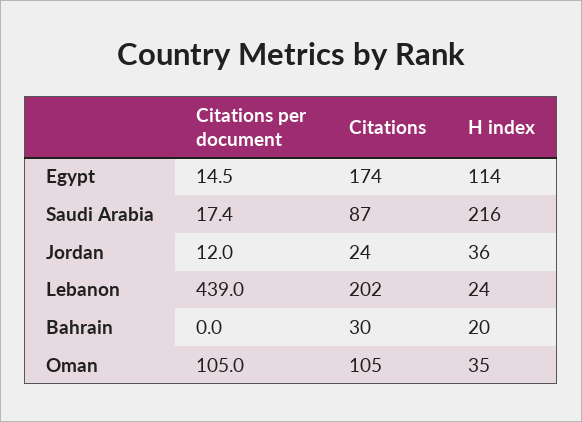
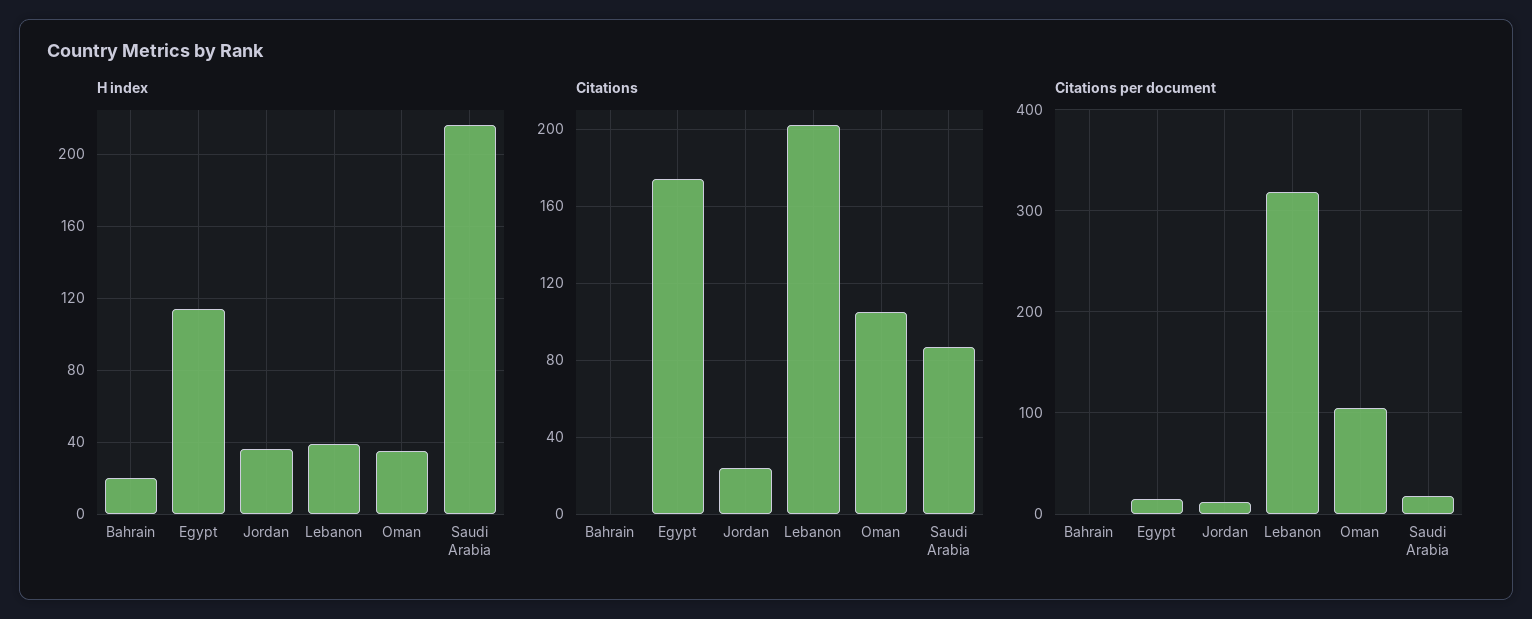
  {
    "Citations per document": {
      "Egypt": 14.5,
      "Saudi Arabia": 17.4,
      "Jordan": 12,
-     "Lebanon": 439,
+     "Lebanon": 320,
      "Bahrain": 0,
      "Oman": 105
    },
    "Citations": {
      "Egypt": 174,
      "Saudi Arabia": 87,
      "Jordan": 24,
      "Lebanon": 202,
-     "Bahrain": 30,
+     "Bahrain": 0,
      "Oman": 105
    },
    "H index": {
      "Egypt": 114,
      "Saudi Arabia": 216,
      "Jordan": 36,
-     "Lebanon": 24,
+     "Lebanon": 40,
      "Bahrain": 20,
      "Oman": 35
    }
  }

